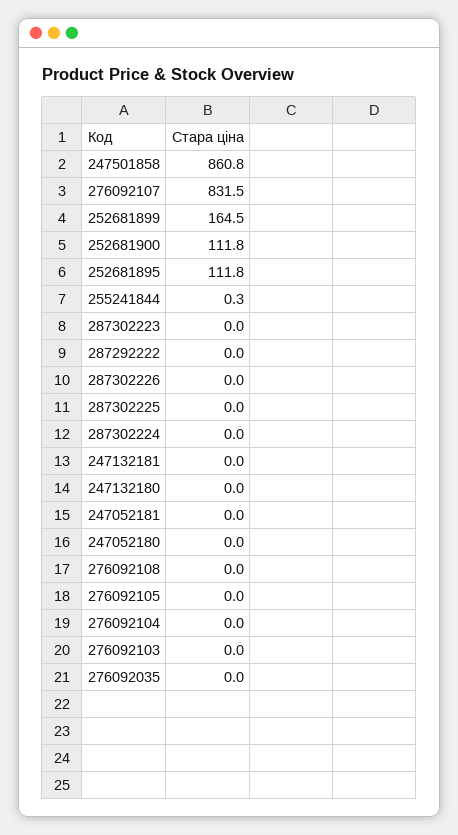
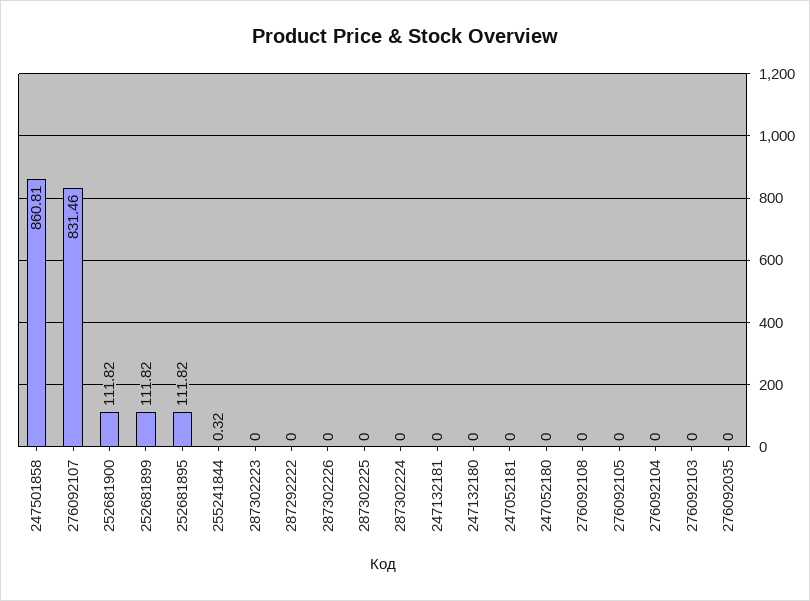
  {
    "247501858": 860.81,
    "276092107": 831.46,
-   "252681899": 164.5,
+   "252681899": 111.82,
    "252681900": 111.82,
    "252681895": 111.82,
    "255241844": 0.32,
    "287302223": 0,
    "287292222": 0,
    "287302226": 0,
    "287302225": 0,
    "287302224": 0,
    "247132181": 0,
    "247132180": 0,
    "247052181": 0,
    "247052180": 0,
    "276092108": 0,
    "276092105": 0,
    "276092104": 0,
    "276092103": 0,
    "276092035": 0
  }

